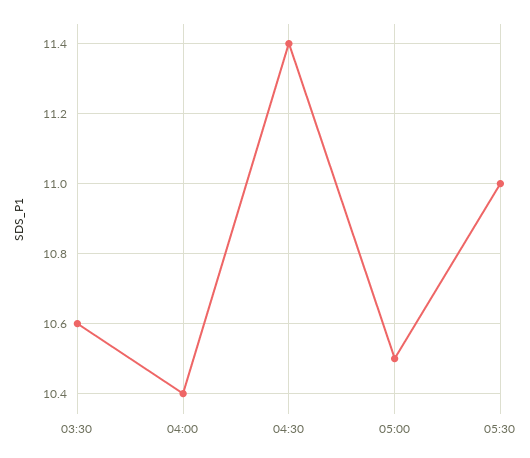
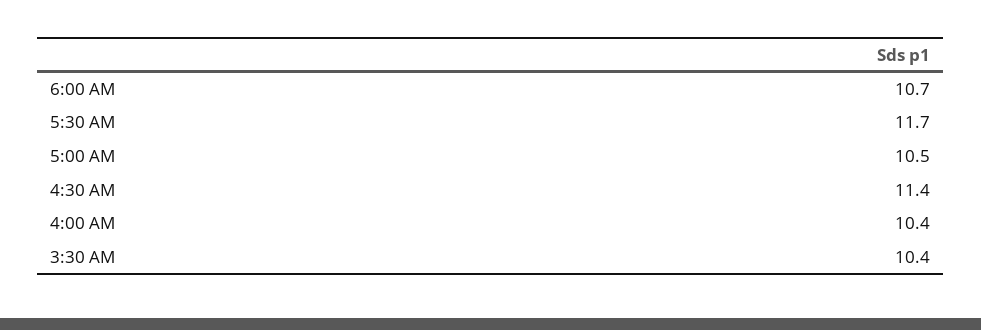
  {
-   "03:30": 10.6,
+   "03:30": 10.4,
    "04:00": 10.4,
    "04:30": 11.4,
    "05:00": 10.5,
-   "05:30": 11
+   "05:30": 11.7,
+   "6:00 AM": 10.7
  }

